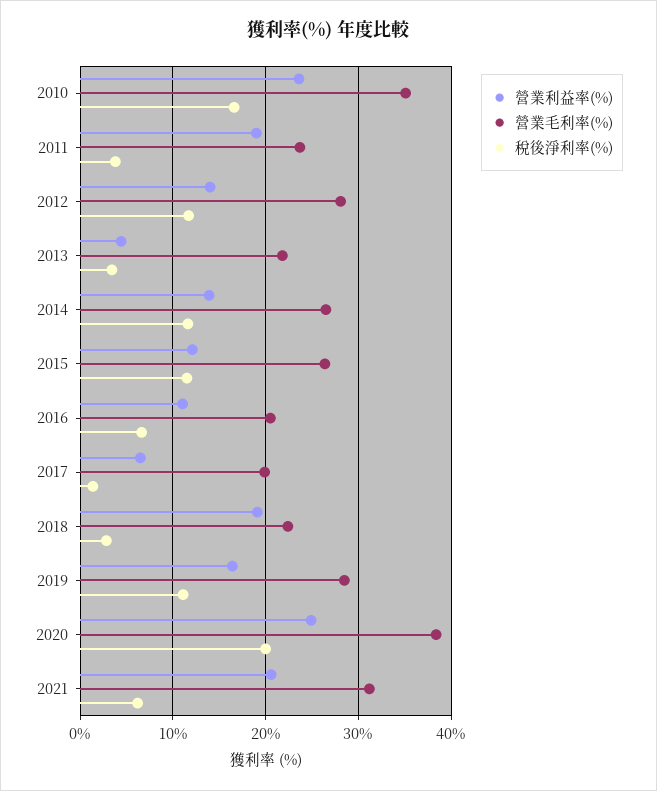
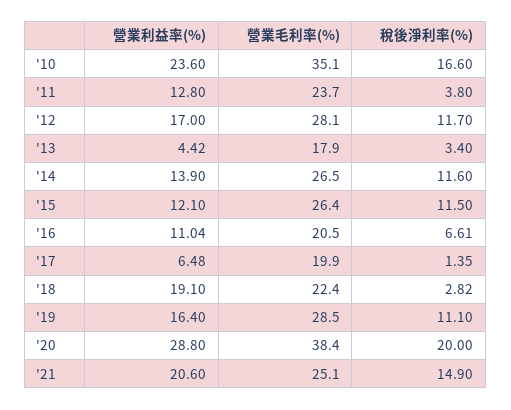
  {
    "營業利益率(%)": {
      "2010": 23.6,
-     "2011": 19,
+     "2011": 12.8,
-     "2012": 14,
+     "2012": 17,
      "2013": 4.42,
      "2014": 13.9,
      "2015": 12.1,
      "2016": 11.04,
      "2017": 6.48,
      "2018": 19.1,
      "2019": 16.4,
-     "2020": 25,
+     "2020": 28.8,
      "2021": 20.6
    },
    "營業毛利率(%)": {
      "2010": 35.1,
      "2011": 23.7,
      "2012": 28.1,
-     "2013": 22,
+     "2013": 17.9,
      "2014": 26.5,
      "2015": 26.4,
      "2016": 20.5,
      "2017": 19.9,
      "2018": 22.4,
      "2019": 28.5,
      "2020": 38.4,
-     "2021": 31
+     "2021": 25.1
    },
    "稅後淨利率(%)": {
      "2010": 16.6,
      "2011": 3.8,
      "2012": 11.7,
      "2013": 3.4,
      "2014": 11.6,
      "2015": 11.5,
      "2016": 6.61,
      "2017": 1.35,
      "2018": 2.82,
      "2019": 11.1,
      "2020": 20,
-     "2021": 6
+     "2021": 14.9
    }
  }

